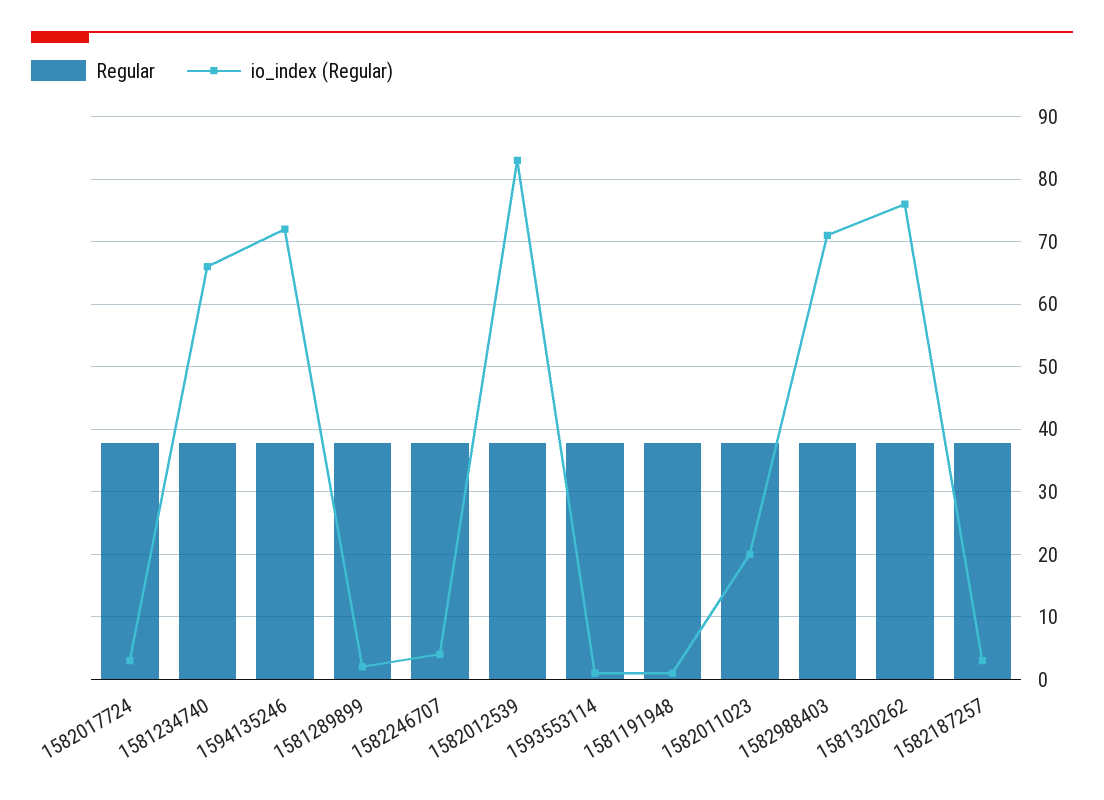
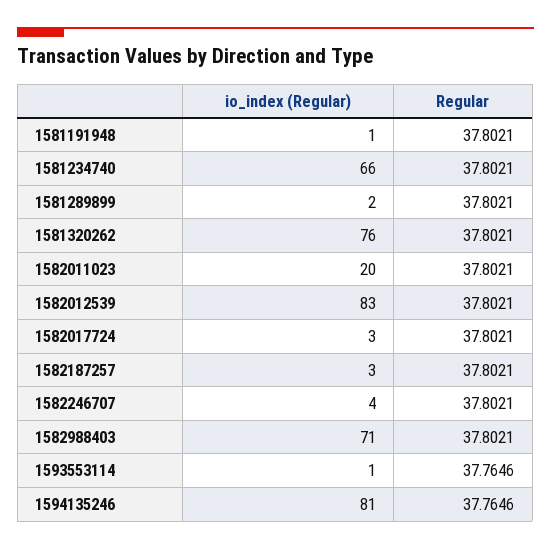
  {
    "Regular": {
      "1582017724": 37.8021,
      "1581234740": 37.8021,
      "1594135246": 37.7646,
      "1581289899": 37.8021,
      "1582246707": 37.8021,
      "1582012539": 37.8021,
      "1593553114": 37.7646,
      "1581191948": 37.8021,
      "1582011023": 37.8021,
      "1582988403": 37.8021,
      "1581320262": 37.8021,
      "1582187257": 37.8021
    },
    "io_index (Regular)": {
      "1582017724": 3,
      "1581234740": 66,
-     "1594135246": 72,
+     "1594135246": 81,
      "1581289899": 2,
      "1582246707": 4,
      "1582012539": 83,
      "1593553114": 1,
      "1581191948": 1,
      "1582011023": 20,
      "1582988403": 71,
      "1581320262": 76,
      "1582187257": 3
    }
  }

